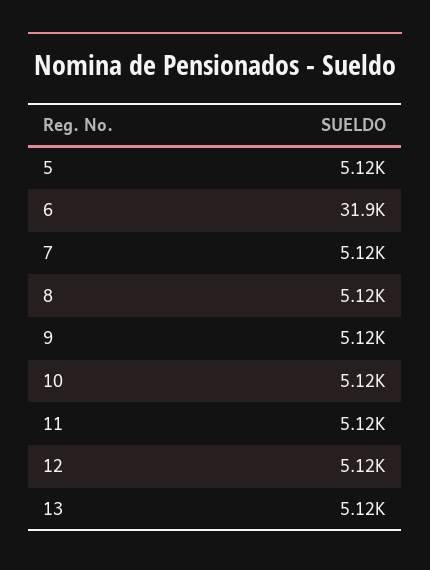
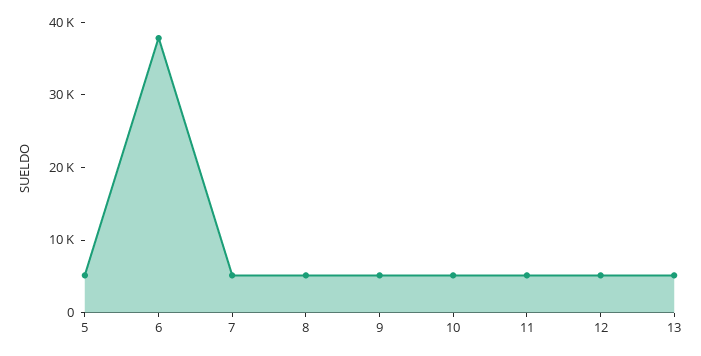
  {
    "5": 5120,
-   "6": 31900,
+   "6": 38000,
    "7": 5120,
    "8": 5120,
    "9": 5120,
    "10": 5120,
    "11": 5120,
    "12": 5120,
    "13": 5120
  }

